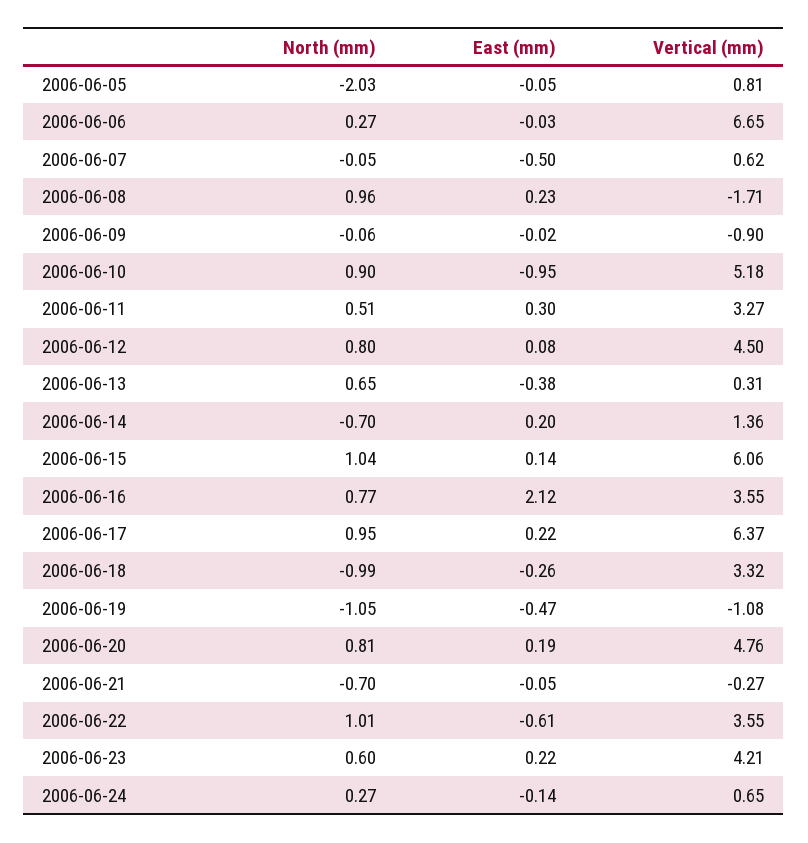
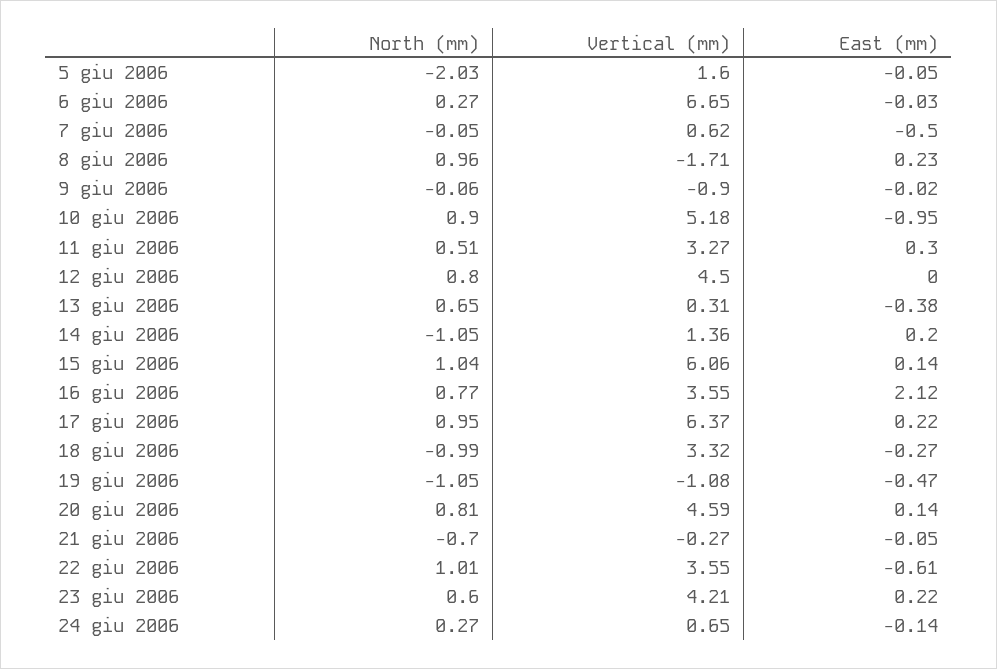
  {
    "North (mm)": {
      "2006-06-05": -2.03,
      "2006-06-06": 0.27,
      "2006-06-07": -0.05,
      "2006-06-08": 0.96,
      "2006-06-09": -0.06,
      "2006-06-10": 0.9,
      "2006-06-11": 0.51,
      "2006-06-12": 0.8,
      "2006-06-13": 0.65,
-     "2006-06-14": -0.7,
+     "2006-06-14": -1.05,
      "2006-06-15": 1.04,
      "2006-06-16": 0.77,
      "2006-06-17": 0.95,
      "2006-06-18": -0.99,
      "2006-06-19": -1.05,
      "2006-06-20": 0.81,
      "2006-06-21": -0.7,
      "2006-06-22": 1.01,
      "2006-06-23": 0.6,
      "2006-06-24": 0.27
    },
    "East (mm)": {
      "2006-06-05": -0.05,
      "2006-06-06": -0.03,
      "2006-06-07": -0.5,
      "2006-06-08": 0.23,
      "2006-06-09": -0.02,
      "2006-06-10": -0.95,
      "2006-06-11": 0.3,
-     "2006-06-12": 0.08,
+     "2006-06-12": 0,
      "2006-06-13": -0.38,
      "2006-06-14": 0.2,
      "2006-06-15": 0.14,
      "2006-06-16": 2.12,
      "2006-06-17": 0.22,
-     "2006-06-18": -0.26,
+     "2006-06-18": -0.27,
      "2006-06-19": -0.47,
-     "2006-06-20": 0.19,
+     "2006-06-20": 0.14,
      "2006-06-21": -0.05,
      "2006-06-22": -0.61,
      "2006-06-23": 0.22,
      "2006-06-24": -0.14
    },
    "Vertical (mm)": {
-     "2006-06-05": 0.81,
+     "2006-06-05": 1.6,
      "2006-06-06": 6.65,
      "2006-06-07": 0.62,
      "2006-06-08": -1.71,
      "2006-06-09": -0.9,
      "2006-06-10": 5.18,
      "2006-06-11": 3.27,
      "2006-06-12": 4.5,
      "2006-06-13": 0.31,
      "2006-06-14": 1.36,
      "2006-06-15": 6.06,
      "2006-06-16": 3.55,
      "2006-06-17": 6.37,
      "2006-06-18": 3.32,
      "2006-06-19": -1.08,
-     "2006-06-20": 4.76,
+     "2006-06-20": 4.59,
      "2006-06-21": -0.27,
      "2006-06-22": 3.55,
      "2006-06-23": 4.21,
      "2006-06-24": 0.65
    }
  }

